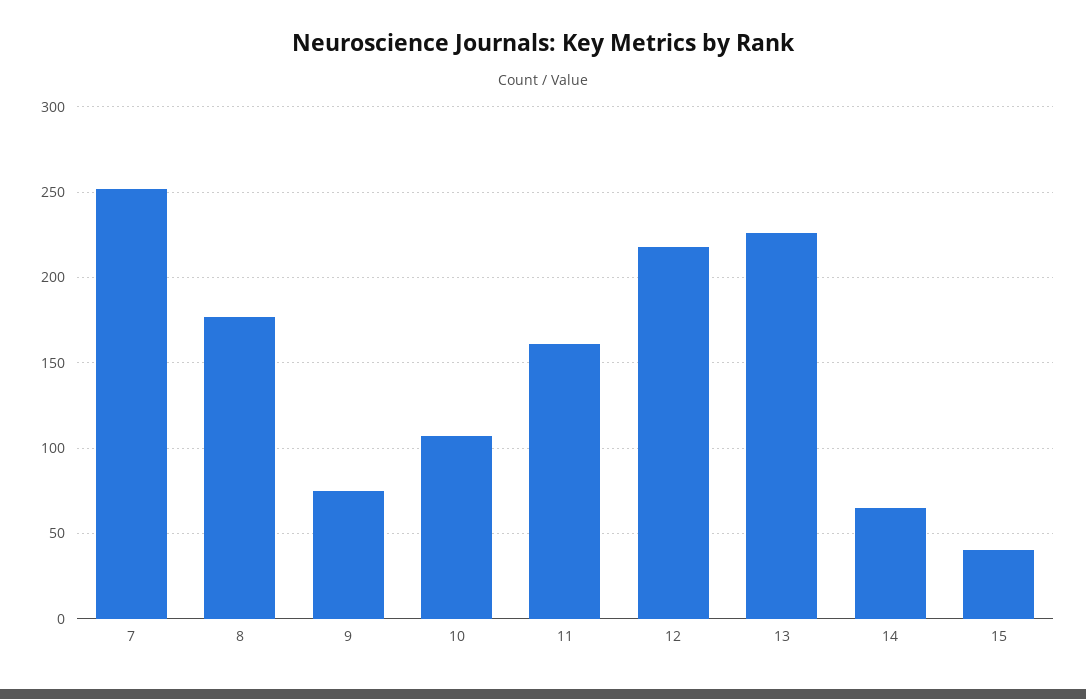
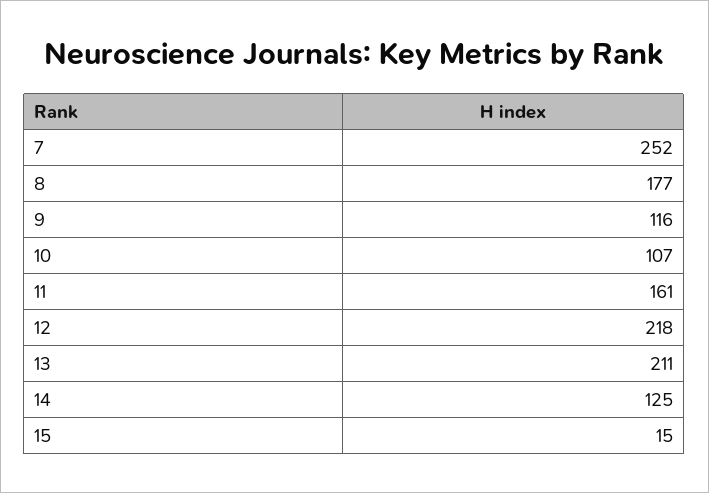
  {
    "7": 252,
    "8": 177,
-   "9": 75,
+   "9": 116,
    "10": 107,
    "11": 161,
    "12": 218,
-   "13": 225,
+   "13": 211,
-   "14": 65,
+   "14": 125,
-   "15": 40
+   "15": 15
  }

